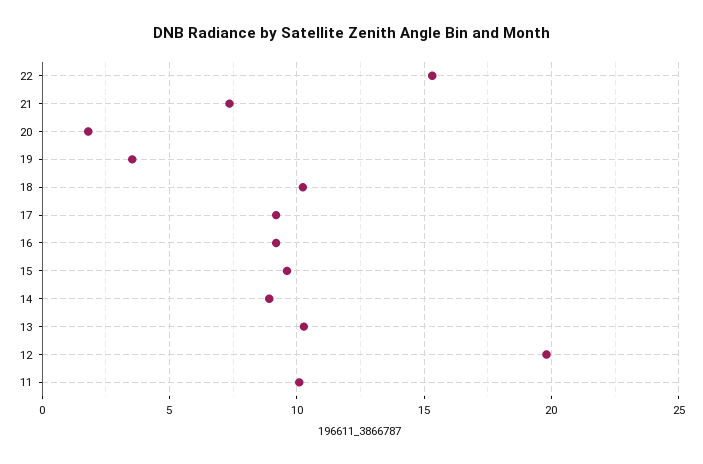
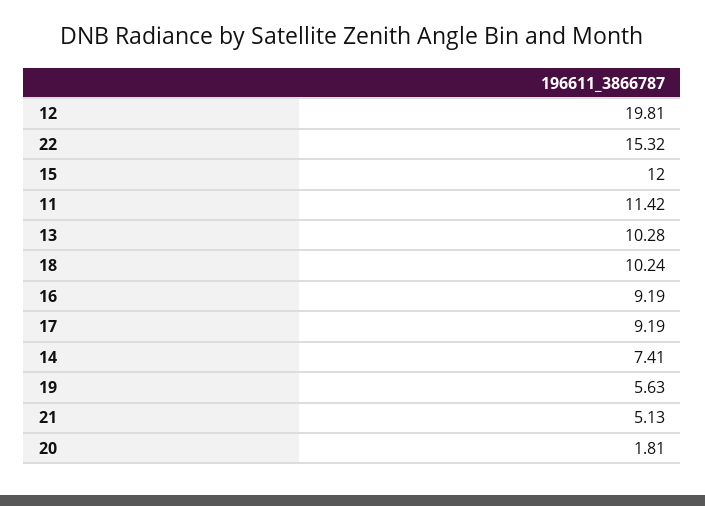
  {
    "22": 15.32,
-   "21": 7.5,
+   "21": 5.13,
    "20": 1.81,
-   "19": 3.5,
+   "19": 5.63,
    "18": 10.24,
    "17": 9.19,
    "16": 9.19,
-   "15": 9.5,
+   "15": 12,
-   "14": 9,
+   "14": 7.41,
    "13": 10.28,
    "12": 19.81,
-   "11": 10
+   "11": 11.42
  }

